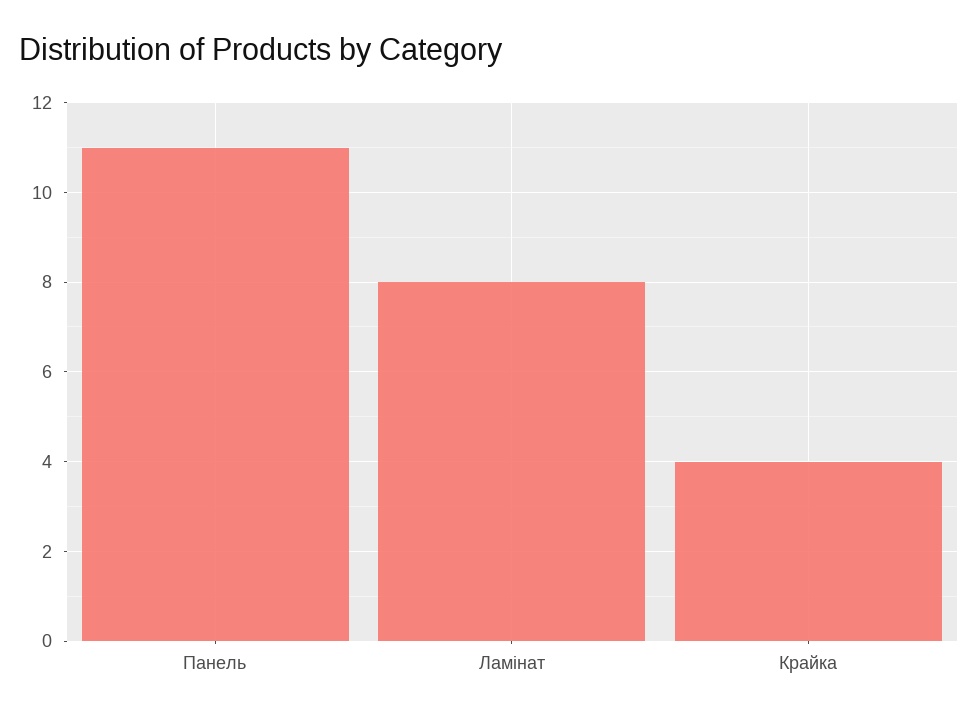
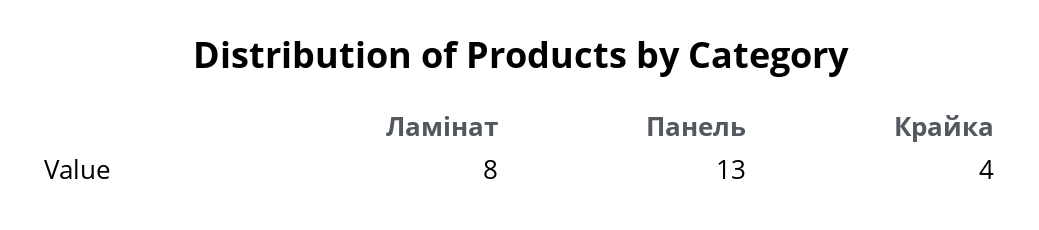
  {
-   "Панель": 11,
+   "Панель": 13,
    "Ламінат": 8,
    "Крайка": 4
  }

